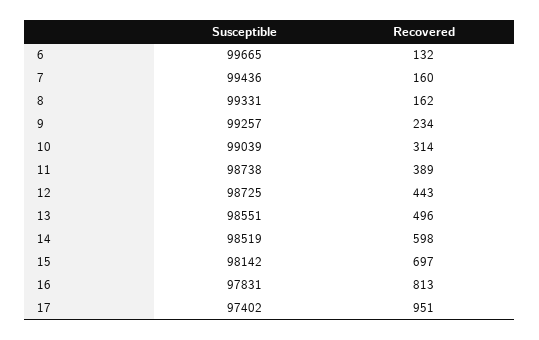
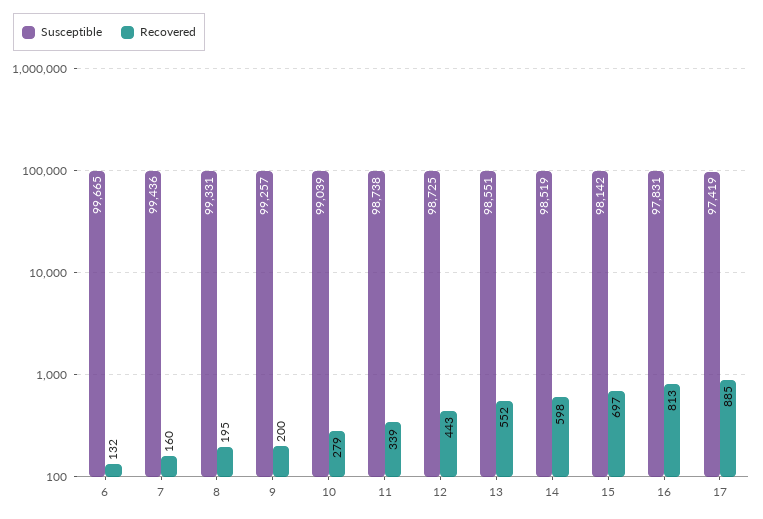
  {
    "Susceptible": {
      "6": 99665,
      "7": 99436,
      "8": 99331,
      "9": 99257,
      "10": 99039,
      "11": 98738,
      "12": 98725,
      "13": 98551,
      "14": 98519,
      "15": 98142,
      "16": 97831,
-     "17": 97402
+     "17": 97419
    },
    "Recovered": {
      "6": 132,
      "7": 160,
-     "8": 162,
+     "8": 195,
-     "9": 234,
+     "9": 200,
-     "10": 314,
+     "10": 279,
-     "11": 389,
+     "11": 339,
      "12": 443,
-     "13": 496,
+     "13": 552,
      "14": 598,
      "15": 697,
      "16": 813,
-     "17": 951
+     "17": 885
    }
  }

